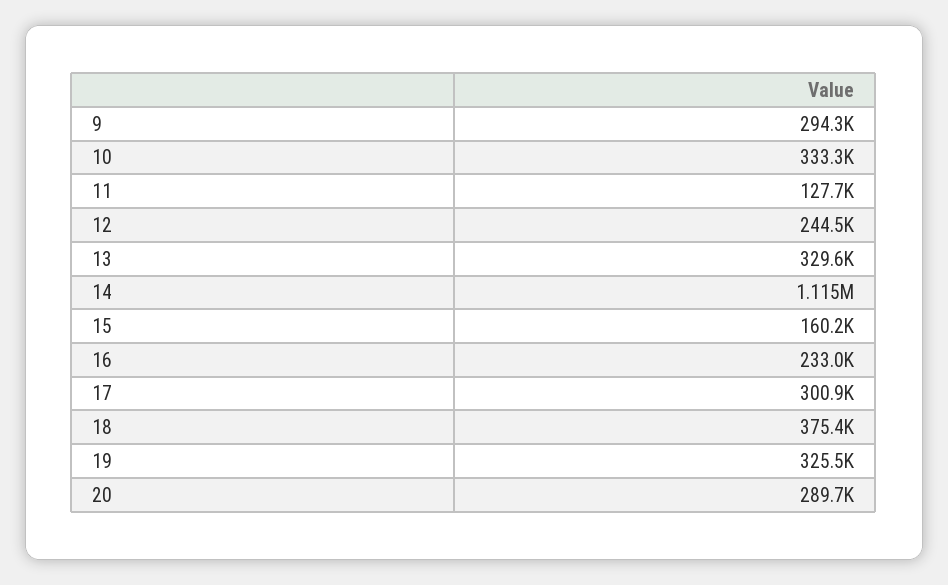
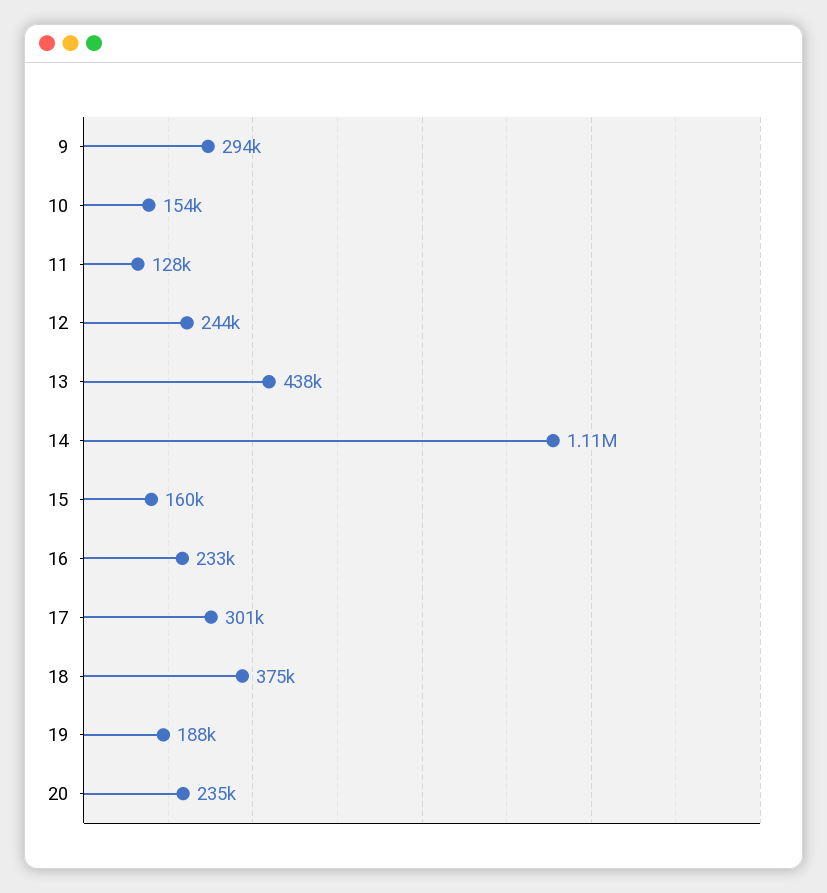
  {
    "9": 294300,
-   "10": 333300,
+   "10": 154000,
    "11": 127700,
    "12": 244500,
-   "13": 329600,
+   "13": 438000,
    "14": 1115000,
    "15": 160200,
    "16": 233000,
    "17": 300900,
    "18": 375400,
-   "19": 325500,
+   "19": 188000,
-   "20": 289700
+   "20": 235000
  }

